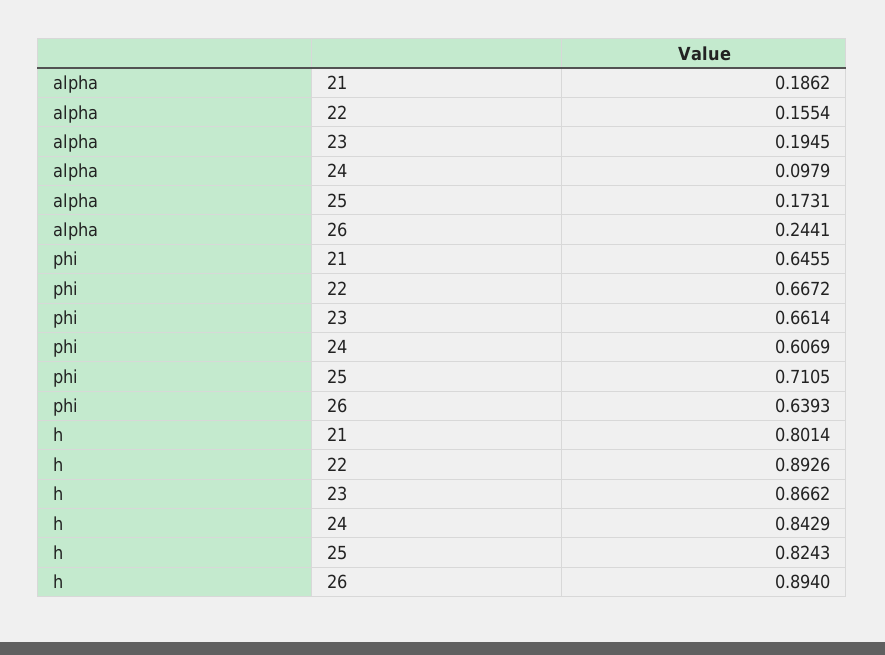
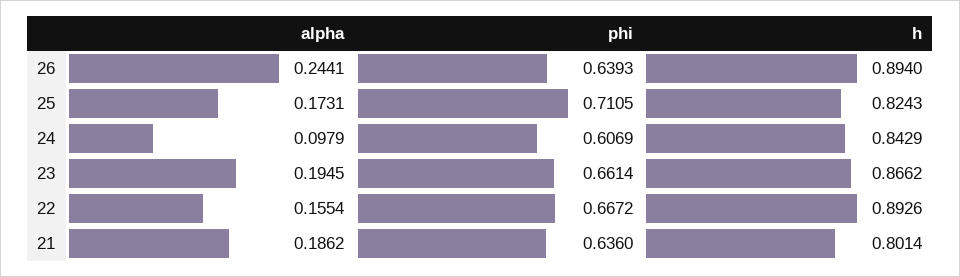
  {
    "alpha": {
      "21": 0.1862,
      "22": 0.1554,
      "23": 0.1945,
      "24": 0.0979,
      "25": 0.1731,
      "26": 0.2441
    },
    "phi": {
-     "21": 0.6455,
+     "21": 0.636,
      "22": 0.6672,
      "23": 0.6614,
      "24": 0.6069,
      "25": 0.7105,
      "26": 0.6393
    },
    "h": {
      "21": 0.8014,
      "22": 0.8926,
      "23": 0.8662,
      "24": 0.8429,
      "25": 0.8243,
      "26": 0.894
    }
  }

